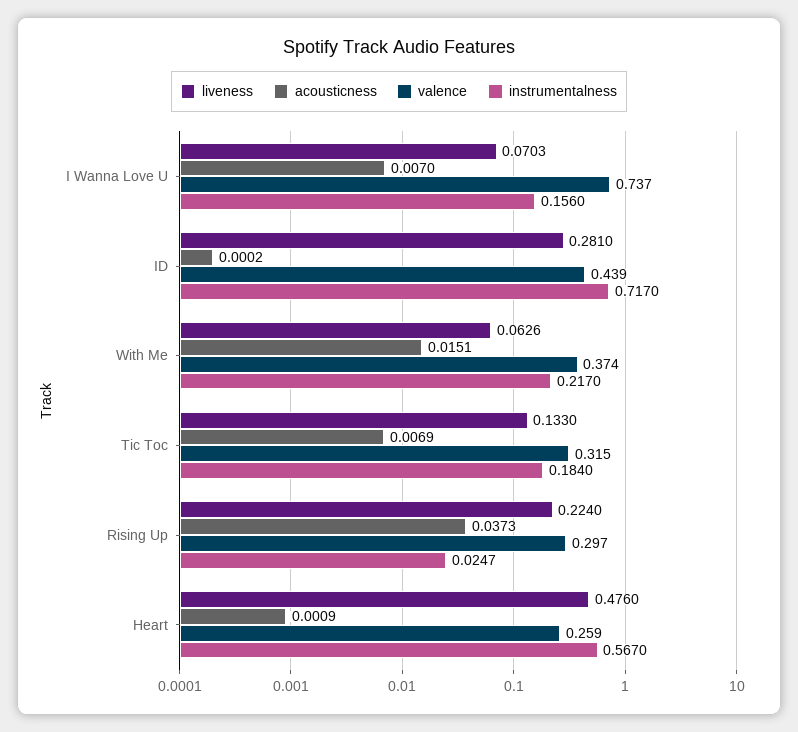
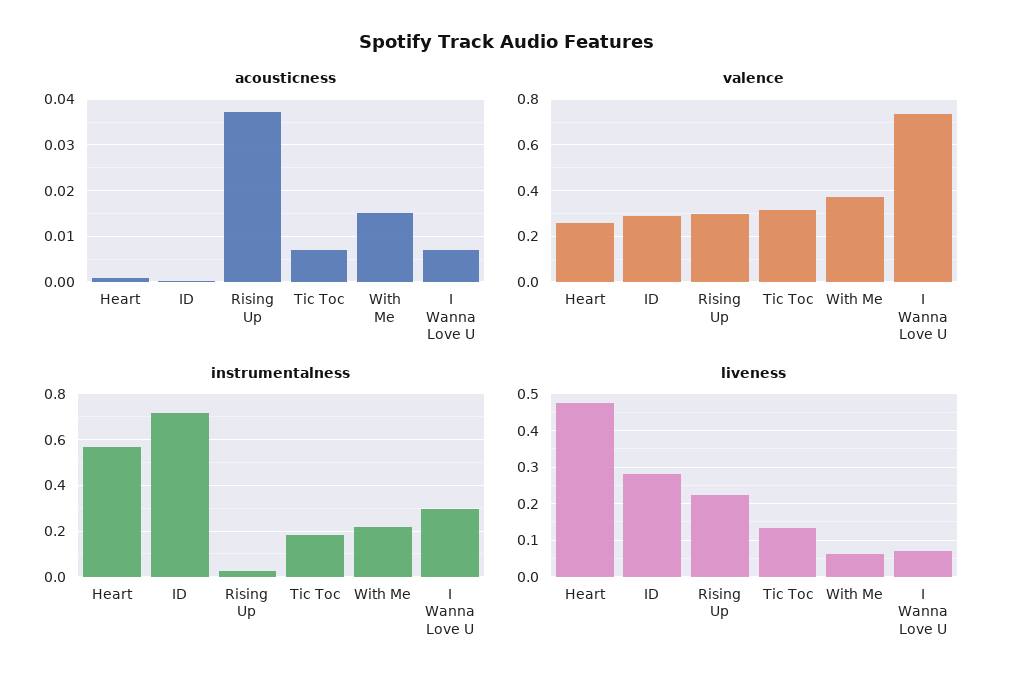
  {
    "liveness": {
      "I Wanna Love U": 0.0703,
      "ID": 0.281,
      "With Me": 0.0626,
      "Tic Toc": 0.133,
      "Rising Up": 0.224,
      "Heart": 0.476
    },
    "acousticness": {
      "I Wanna Love U": 0.007,
      "ID": 0.0002,
      "With Me": 0.0151,
      "Tic Toc": 0.0069,
      "Rising Up": 0.0373,
      "Heart": 0.0009
    },
    "valence": {
      "I Wanna Love U": 0.737,
-     "ID": 0.439,
+     "ID": 0.3,
      "With Me": 0.374,
      "Tic Toc": 0.315,
      "Rising Up": 0.297,
      "Heart": 0.259
    },
    "instrumentalness": {
-     "I Wanna Love U": 0.156,
+     "I Wanna Love U": 0.3,
      "ID": 0.717,
      "With Me": 0.217,
      "Tic Toc": 0.184,
      "Rising Up": 0.0247,
      "Heart": 0.567
    }
  }

